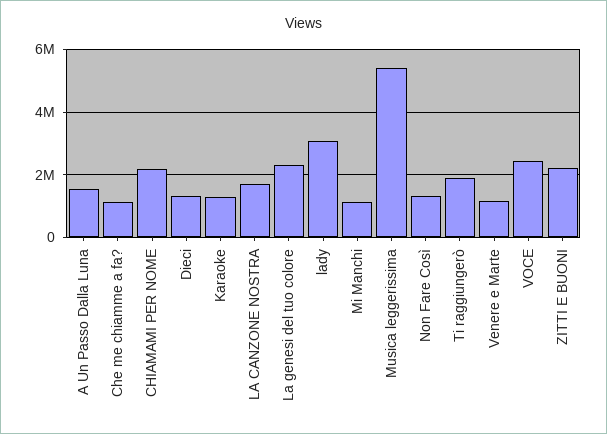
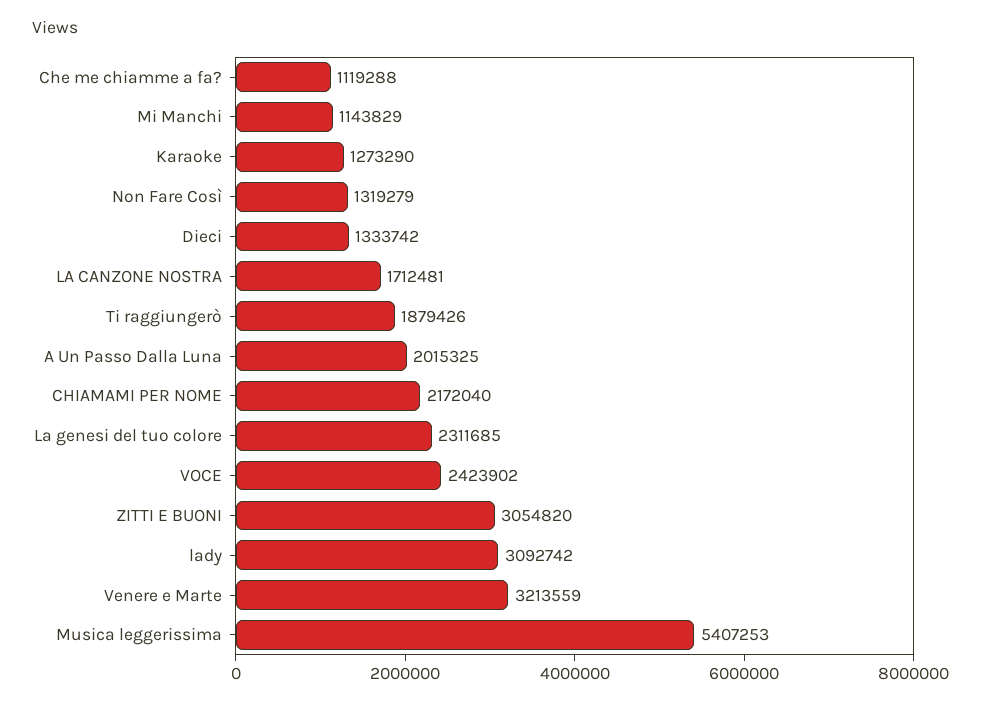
  {
-   "A Un Passo Dalla Luna": 1600000,
+   "A Un Passo Dalla Luna": 2015325,
    "Che me chiamme a fa?": 1119288,
    "CHIAMAMI PER NOME": 2172040,
    "Dieci": 1333742,
    "Karaoke": 1273290,
    "LA CANZONE NOSTRA": 1712481,
    "La genesi del tuo colore": 2311685,
    "lady": 3092742,
    "Mi Manchi": 1143829,
    "Musica leggerissima": 5407253,
    "Non Fare Così": 1319279,
    "Ti raggiungerò": 1879426,
-   "Venere e Marte": 1200000,
+   "Venere e Marte": 3213559,
    "VOCE": 2423902,
-   "ZITTI E BUONI": 2200000
+   "ZITTI E BUONI": 3054820
  }

